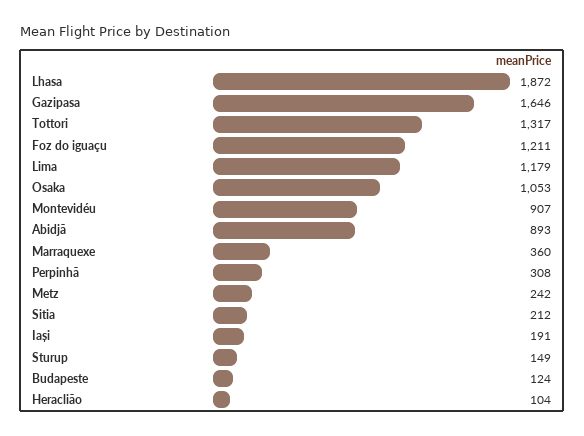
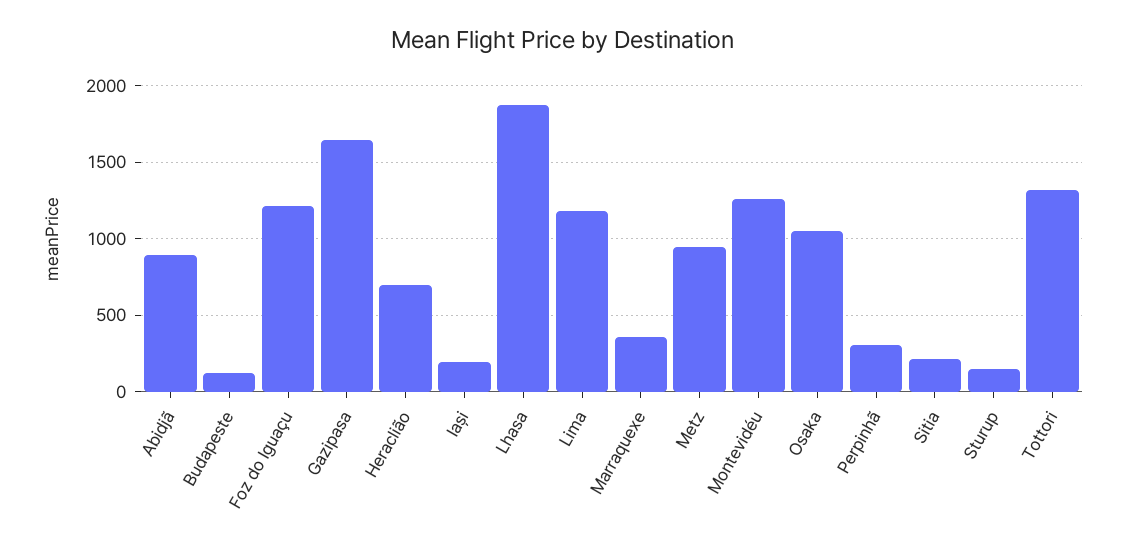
  {
    "Lhasa": 1872,
    "Gazipasa": 1646,
    "Tottori": 1317,
    "Foz do iguaçu": 1211,
    "Lima": 1179,
    "Osaka": 1053,
-   "Montevidéu": 907,
+   "Montevidéu": 1250,
    "Abidjã": 893,
    "Marraquexe": 360,
    "Perpinhã": 308,
-   "Metz": 242,
+   "Metz": 950,
    "Sitia": 212,
    "Iași": 191,
    "Sturup": 149,
    "Budapeste": 124,
-   "Heraclião": 104
+   "Heraclião": 700
  }

